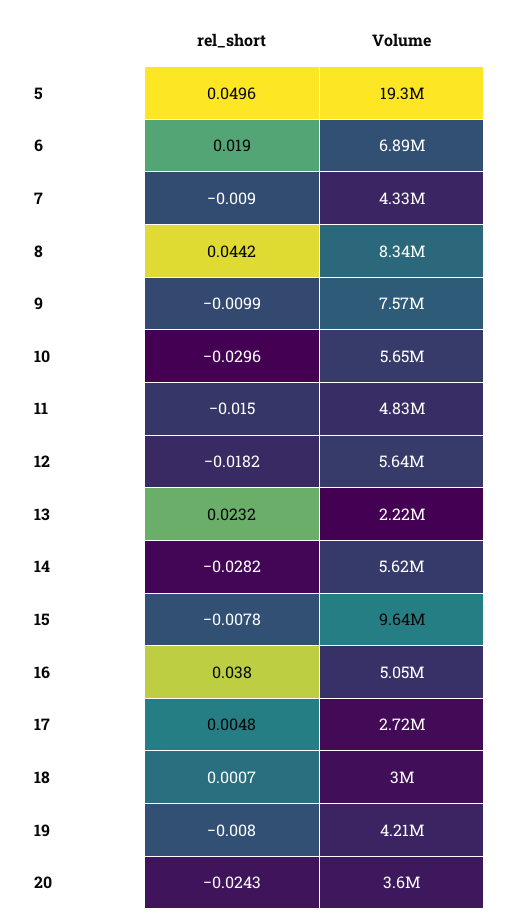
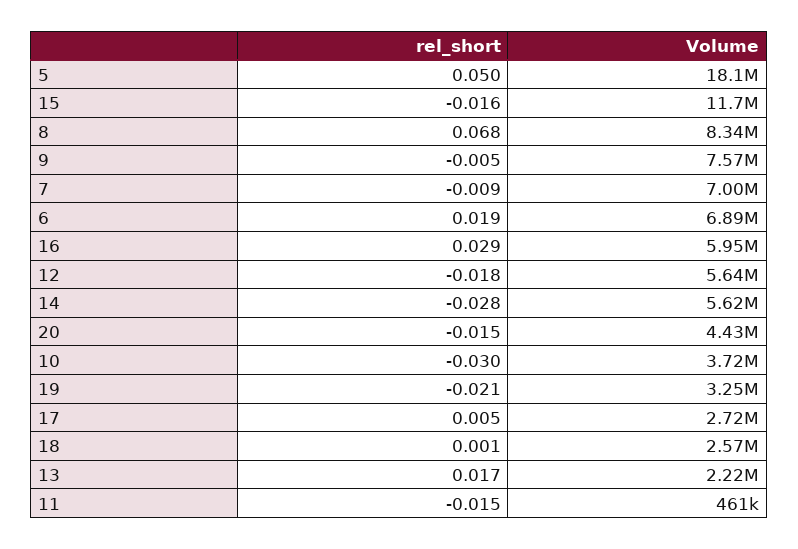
  {
    "rel_short": {
      "5": 0.0496,
      "6": 0.019,
      "7": -0.009,
-     "8": 0.0442,
+     "8": 0.068,
-     "9": -0.0099,
+     "9": -0.005,
      "10": -0.0296,
      "11": -0.015,
      "12": -0.0182,
-     "13": 0.0232,
+     "13": 0.017,
      "14": -0.0282,
-     "15": -0.0078,
+     "15": -0.016,
-     "16": 0.038,
+     "16": 0.029,
      "17": 0.0048,
      "18": 0.0007,
-     "19": -0.008,
+     "19": -0.021,
-     "20": -0.0243
+     "20": -0.015
    },
    "Volume": {
-     "5": 19300000,
+     "5": 18100000,
      "6": 6890000,
-     "7": 4330000,
+     "7": 7000000,
      "8": 8340000,
      "9": 7570000,
-     "10": 5650000,
+     "10": 3720000,
-     "11": 4830000,
+     "11": 461000,
      "12": 5640000,
      "13": 2220000,
      "14": 5620000,
-     "15": 9640000,
+     "15": 11700000,
-     "16": 5050000,
+     "16": 5950000,
      "17": 2720000,
-     "18": 3000000,
+     "18": 2570000,
-     "19": 4210000,
+     "19": 3250000,
-     "20": 3600000
+     "20": 4430000
    }
  }

